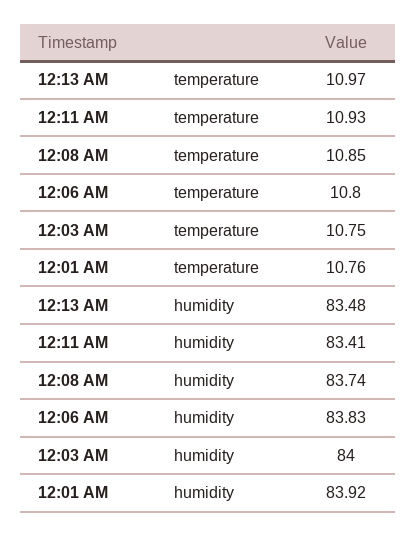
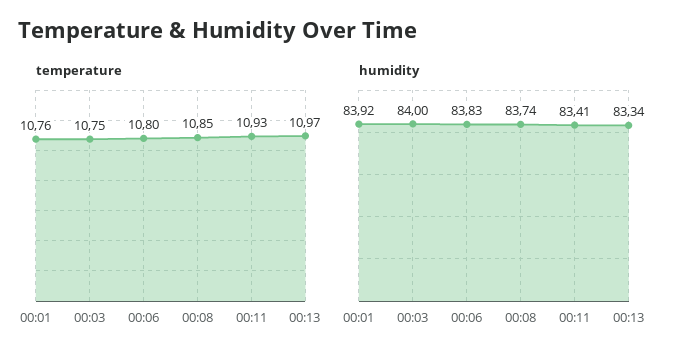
  {
    "temperature": {
      "12:13 AM": 10.97,
      "12:11 AM": 10.93,
      "12:08 AM": 10.85,
      "12:06 AM": 10.8,
      "12:03 AM": 10.75,
      "12:01 AM": 10.76
    },
    "humidity": {
-     "12:13 AM": 83.48,
+     "12:13 AM": 83.34,
      "12:11 AM": 83.41,
      "12:08 AM": 83.74,
      "12:06 AM": 83.83,
      "12:03 AM": 84,
      "12:01 AM": 83.92
    }
  }

